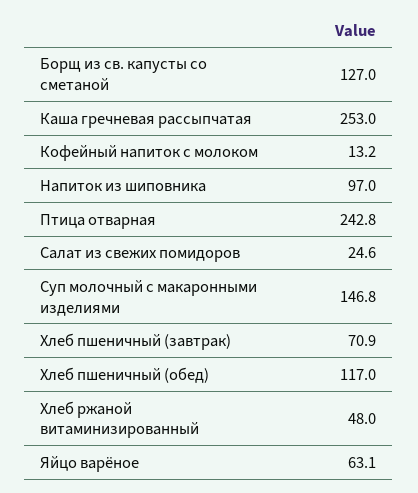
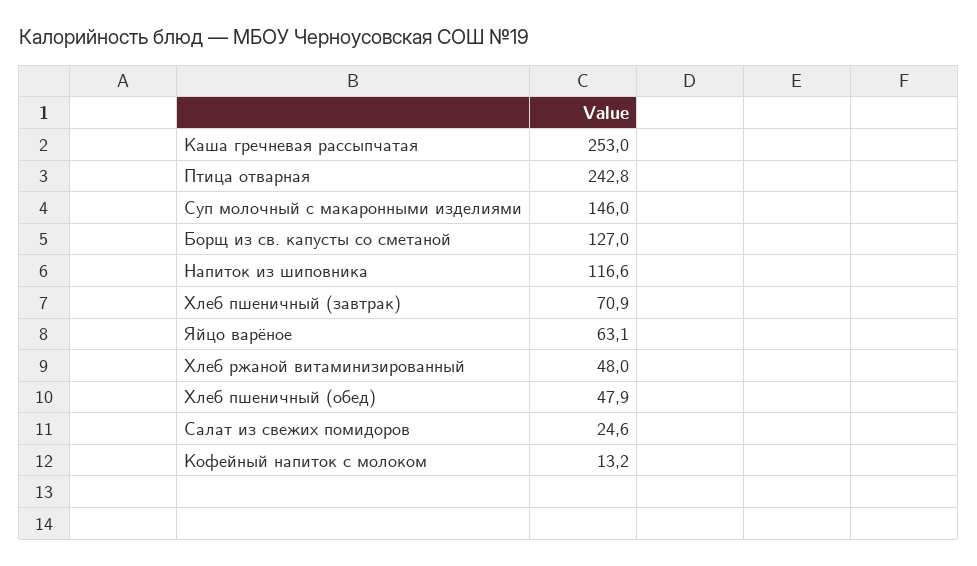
  {
    "Борщ из св. капусты со сметаной": 127,
    "Каша гречневая рассыпчатая": 253,
    "Кофейный напиток с молоком": 13.2,
-   "Напиток из шиповника": 97,
+   "Напиток из шиповника": 116.6,
    "Птица отварная": 242.8,
    "Салат из свежих помидоров": 24.6,
-   "Суп молочный с макаронными изделиями": 146.8,
+   "Суп молочный с макаронными изделиями": 146,
    "Хлеб пшеничный (завтрак)": 70.9,
-   "Хлеб пшеничный (обед)": 117,
+   "Хлеб пшеничный (обед)": 47.9,
    "Хлеб ржаной витаминизированный": 48,
    "Яйцо варёное": 63.1
  }

